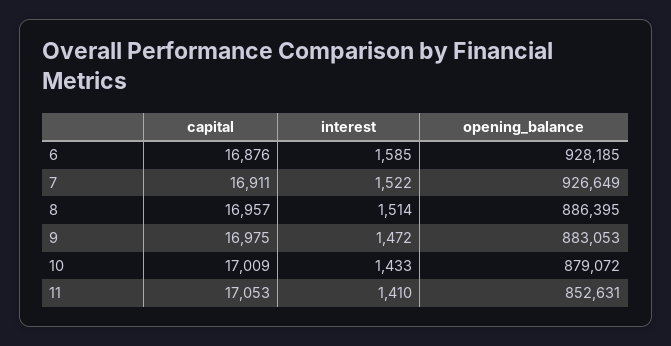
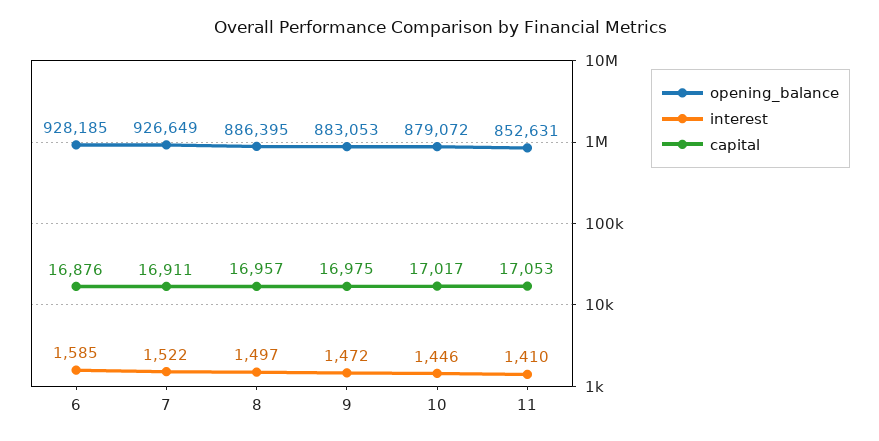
  {
    "capital": {
      "6": 16876,
      "7": 16911,
      "8": 16957,
      "9": 16975,
-     "10": 17009,
+     "10": 17017,
      "11": 17053
    },
    "interest": {
      "6": 1585,
      "7": 1522,
-     "8": 1514,
+     "8": 1497,
      "9": 1472,
-     "10": 1433,
+     "10": 1446,
      "11": 1410
    },
    "opening_balance": {
      "6": 928185,
      "7": 926649,
      "8": 886395,
      "9": 883053,
      "10": 879072,
      "11": 852631
    }
  }

